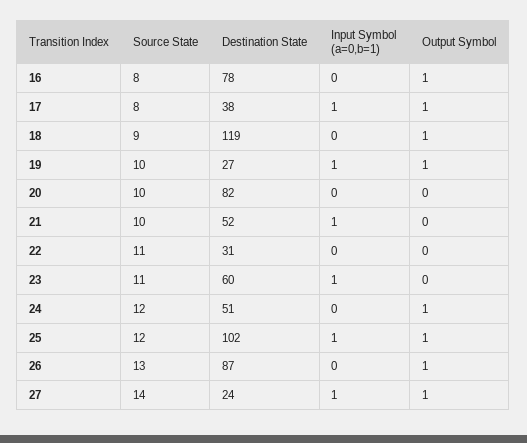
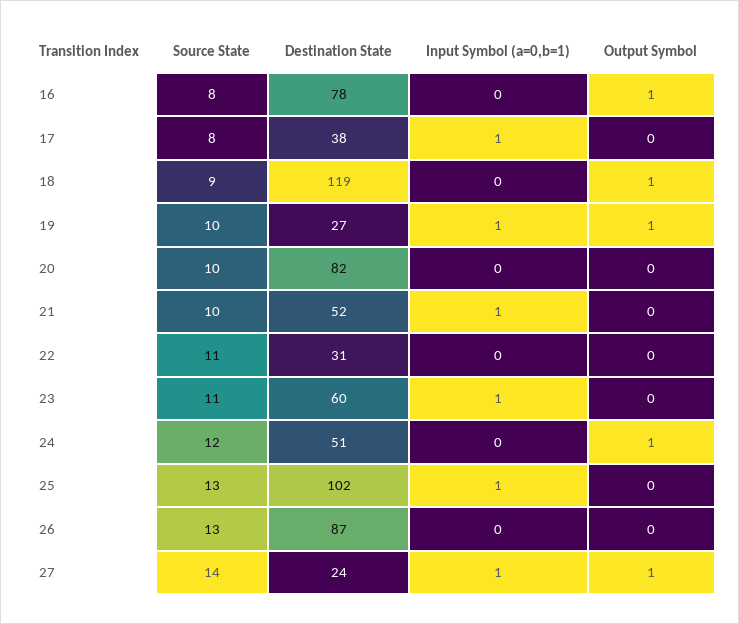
  {
    "Source State": {
      "16": 8,
      "17": 8,
      "18": 9,
      "19": 10,
      "20": 10,
      "21": 10,
      "22": 11,
      "23": 11,
      "24": 12,
-     "25": 12,
+     "25": 13,
      "26": 13,
      "27": 14
    },
    "Destination State": {
      "16": 78,
      "17": 38,
      "18": 119,
      "19": 27,
      "20": 82,
      "21": 52,
      "22": 31,
      "23": 60,
      "24": 51,
      "25": 102,
      "26": 87,
      "27": 24
    },
    "Input Symbol (a=0,b=1)": {
      "16": 0,
      "17": 1,
      "18": 0,
      "19": 1,
      "20": 0,
      "21": 1,
      "22": 0,
      "23": 1,
      "24": 0,
      "25": 1,
      "26": 0,
      "27": 1
    },
    "Output Symbol": {
      "16": 1,
-     "17": 1,
+     "17": 0,
      "18": 1,
      "19": 1,
      "20": 0,
      "21": 0,
      "22": 0,
      "23": 0,
      "24": 1,
-     "25": 1,
+     "25": 0,
-     "26": 1,
+     "26": 0,
      "27": 1
    }
  }

